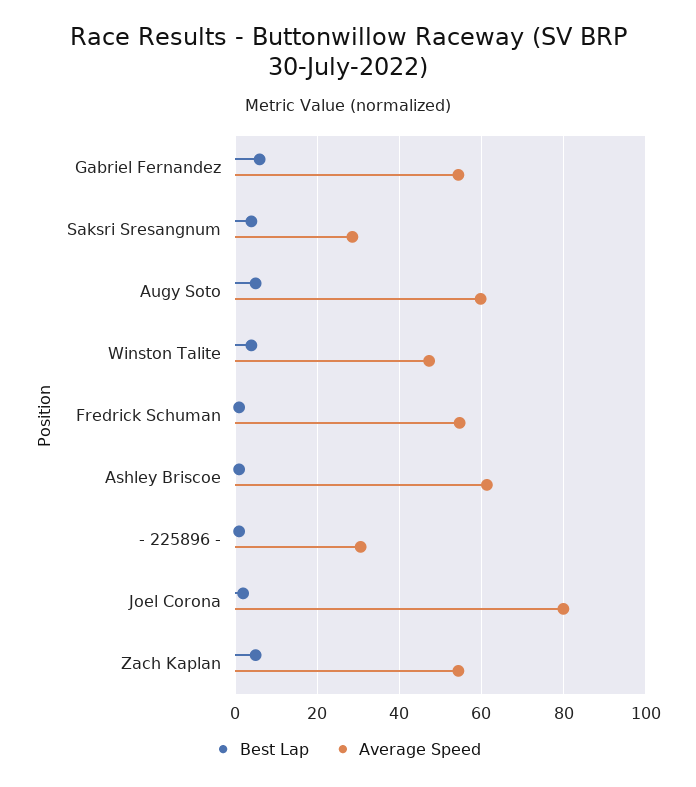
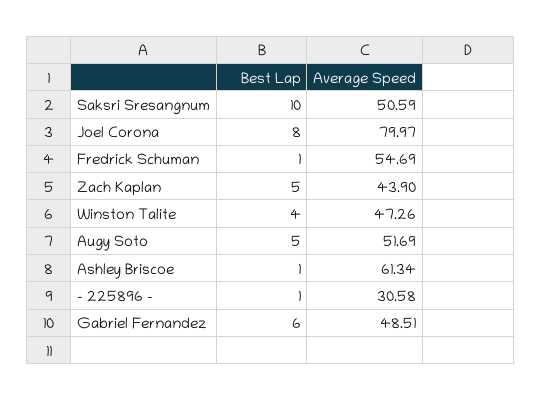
  {
    "Best Lap": {
      "Gabriel Fernandez": 6,
-     "Saksri Sresangnum": 4,
+     "Saksri Sresangnum": 10,
      "Augy Soto": 5,
      "Winston Talite": 4,
      "Fredrick Schuman": 1,
      "Ashley Briscoe": 1,
      "- 225896 -": 1,
-     "Joel Corona": 2,
+     "Joel Corona": 8,
      "Zach Kaplan": 5
    },
    "Average Speed": {
-     "Gabriel Fernandez": 54,
+     "Gabriel Fernandez": 48.51,
-     "Saksri Sresangnum": 28,
+     "Saksri Sresangnum": 50.59,
-     "Augy Soto": 60,
+     "Augy Soto": 51.69,
      "Winston Talite": 47.26,
      "Fredrick Schuman": 54.69,
      "Ashley Briscoe": 61.34,
      "- 225896 -": 30.58,
      "Joel Corona": 79.97,
-     "Zach Kaplan": 54
+     "Zach Kaplan": 43.9
    }
  }

